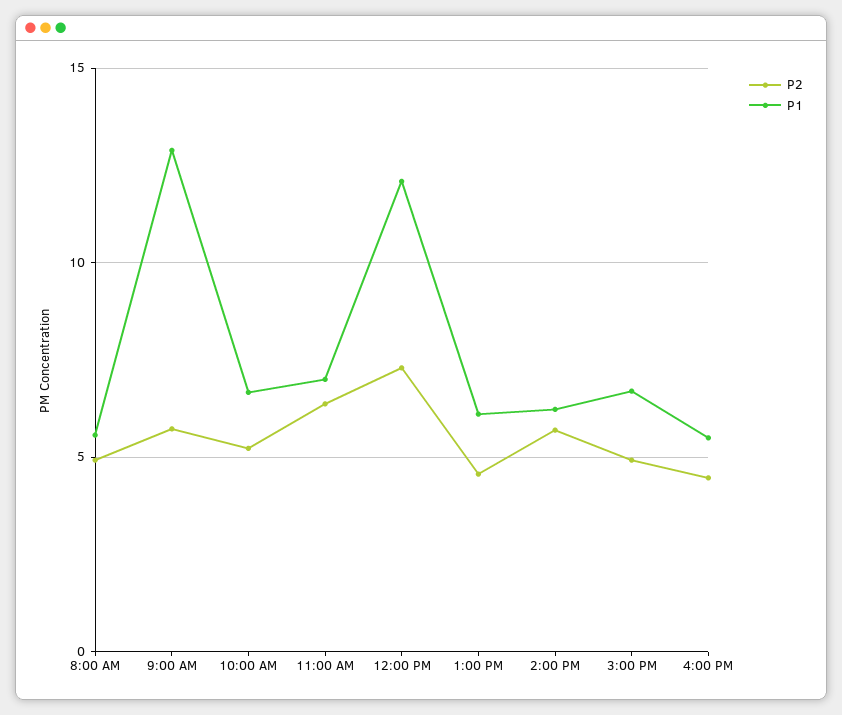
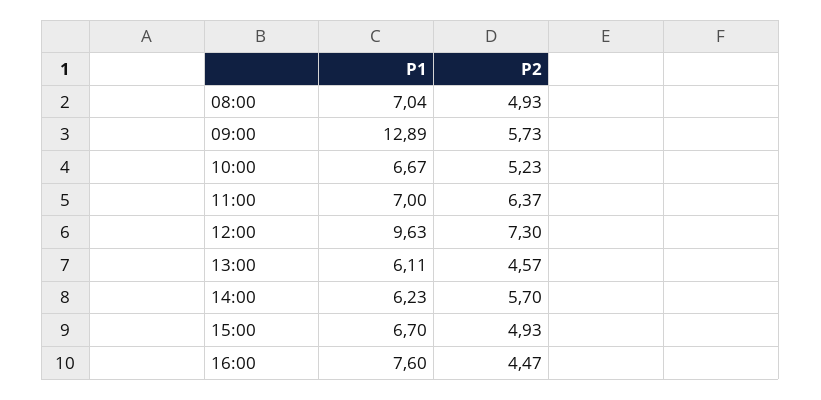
  {
    "P2": {
      "8:00 AM": 4.93,
      "9:00 AM": 5.73,
      "10:00 AM": 5.23,
      "11:00 AM": 6.37,
      "12:00 PM": 7.3,
      "1:00 PM": 4.57,
      "2:00 PM": 5.7,
      "3:00 PM": 4.93,
      "4:00 PM": 4.47
    },
    "P1": {
-     "8:00 AM": 5.5,
+     "8:00 AM": 7.04,
      "9:00 AM": 12.89,
      "10:00 AM": 6.67,
      "11:00 AM": 7,
-     "12:00 PM": 12,
+     "12:00 PM": 9.63,
      "1:00 PM": 6.11,
      "2:00 PM": 6.23,
      "3:00 PM": 6.7,
-     "4:00 PM": 5.5
+     "4:00 PM": 7.6
    }
  }

